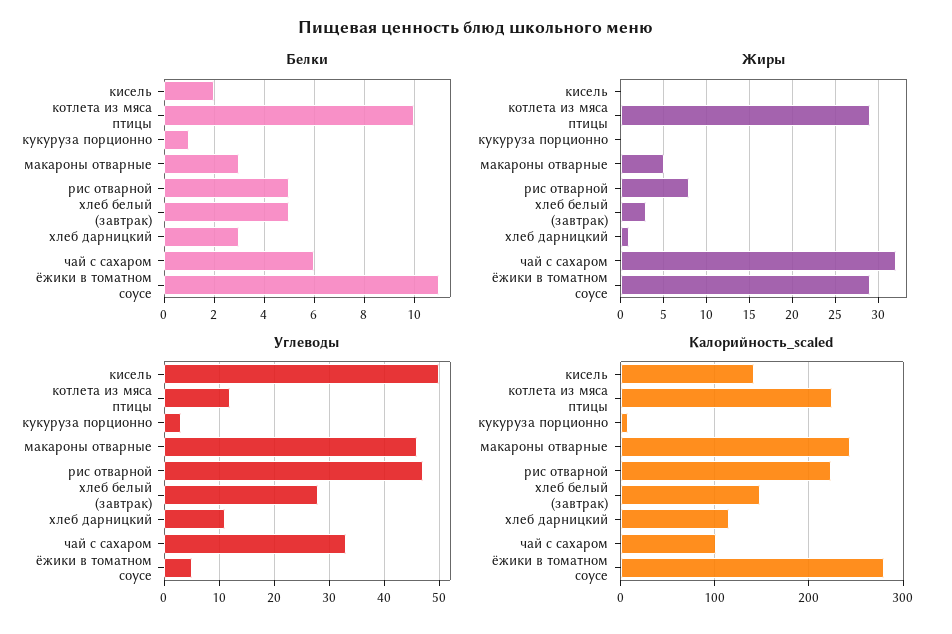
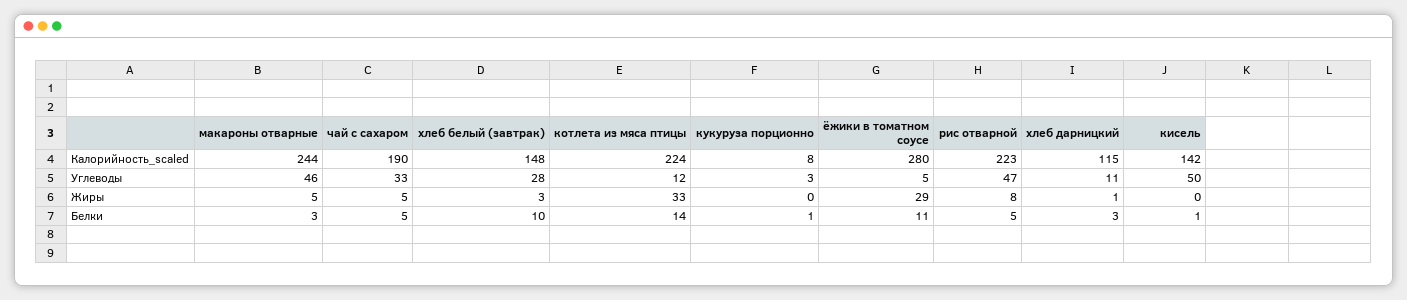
  {
    "Белки": {
-     "кисель": 2,
+     "кисель": 1,
-     "котлета из мяса птицы": 10,
+     "котлета из мяса птицы": 14,
      "кукуруза порционно": 1,
      "макароны отварные": 3,
      "рис отварной": 5,
-     "хлеб белый (завтрак)": 5,
+     "хлеб белый (завтрак)": 10,
      "хлеб дарницкий": 3,
-     "чай с сахаром": 6,
+     "чай с сахаром": 5,
      "ёжики в томатном соусе": 11
    },
    "Жиры": {
      "кисель": 0,
-     "котлета из мяса птицы": 29,
+     "котлета из мяса птицы": 33,
      "кукуруза порционно": 0,
      "макароны отварные": 5,
      "рис отварной": 8,
      "хлеб белый (завтрак)": 3,
      "хлеб дарницкий": 1,
-     "чай с сахаром": 32,
+     "чай с сахаром": 5,
      "ёжики в томатном соусе": 29
    },
    "Углеводы": {
      "кисель": 50,
      "котлета из мяса птицы": 12,
      "кукуруза порционно": 3,
      "макароны отварные": 46,
      "рис отварной": 47,
      "хлеб белый (завтрак)": 28,
      "хлеб дарницкий": 11,
      "чай с сахаром": 33,
      "ёжики в томатном соусе": 5
    },
    "Калорийность_scaled": {
      "кисель": 142,
      "котлета из мяса птицы": 224,
      "кукуруза порционно": 8,
      "макароны отварные": 244,
      "рис отварной": 223,
      "хлеб белый (завтрак)": 148,
      "хлеб дарницкий": 115,
-     "чай с сахаром": 100,
+     "чай с сахаром": 190,
      "ёжики в томатном соусе": 280
    }
  }

